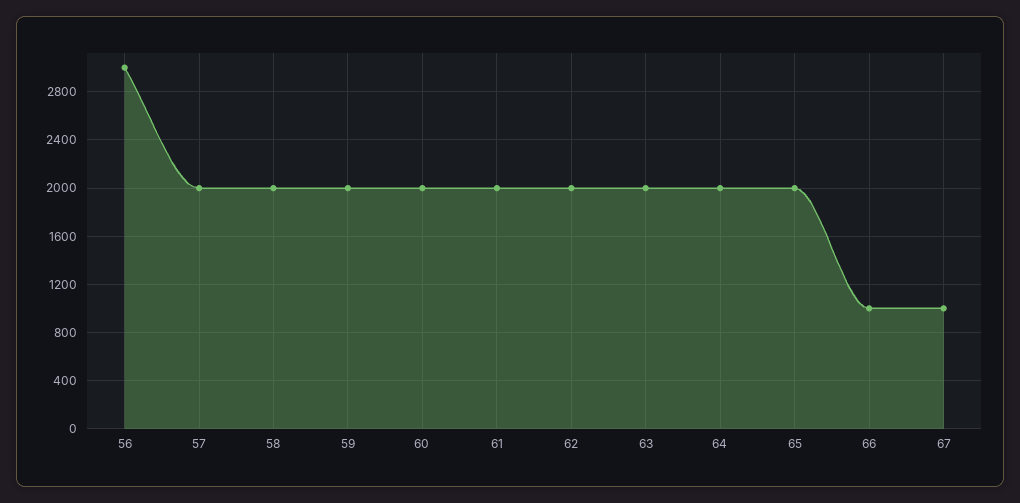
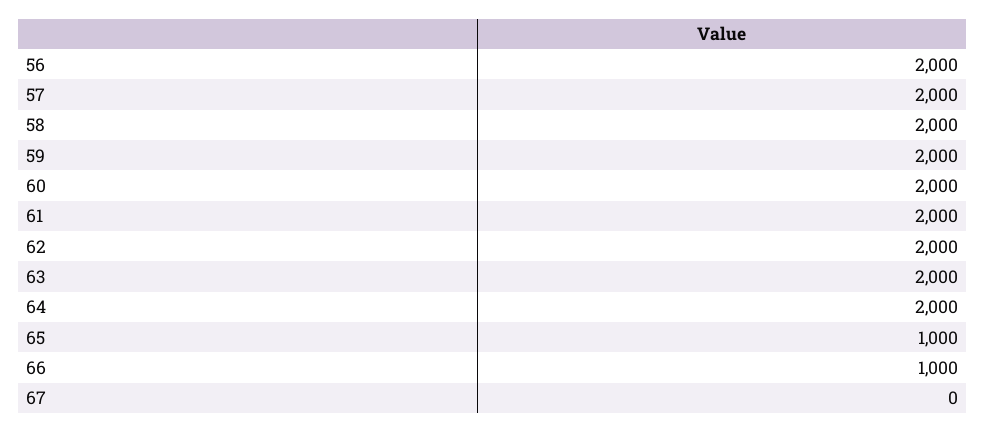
  {
-   "56": 3000,
+   "56": 2000,
    "57": 2000,
    "58": 2000,
    "59": 2000,
    "60": 2000,
    "61": 2000,
    "62": 2000,
    "63": 2000,
    "64": 2000,
-   "65": 2000,
+   "65": 1000,
    "66": 1000,
-   "67": 1000
+   "67": 0
  }

